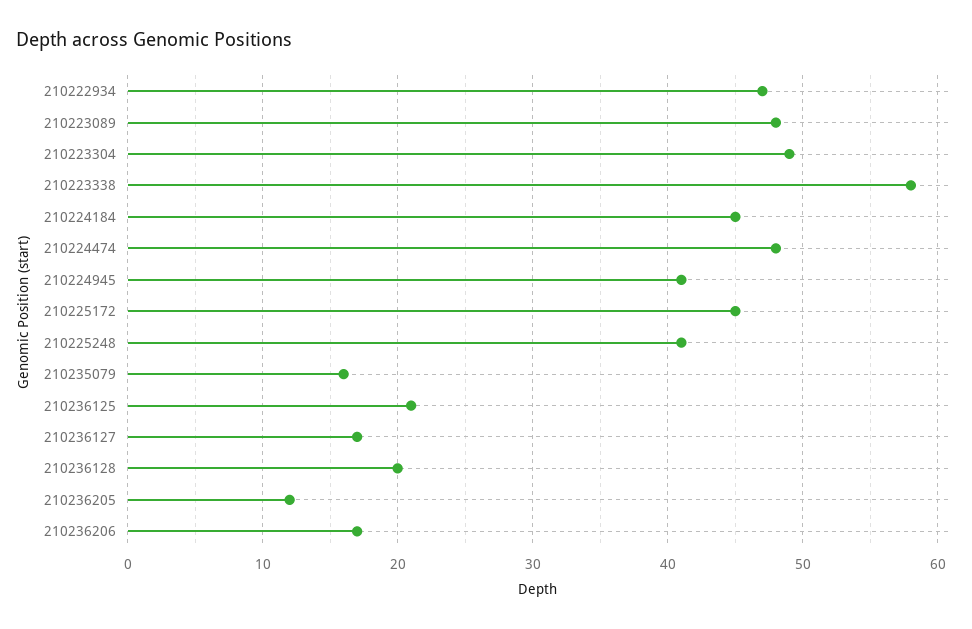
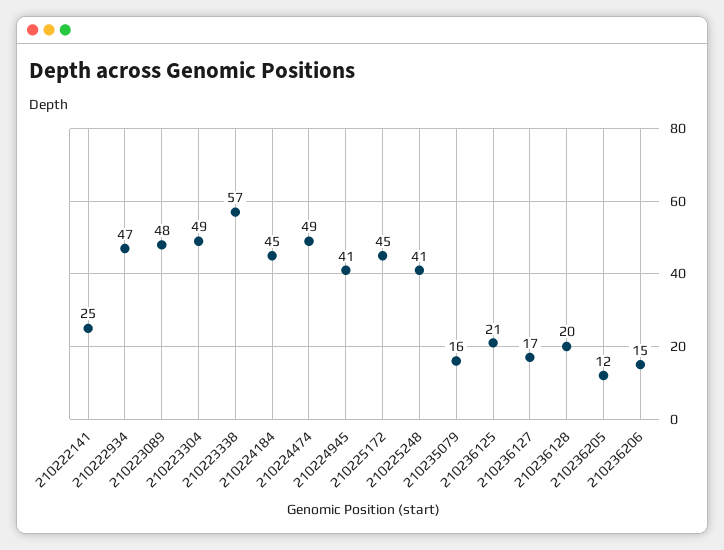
  {
    "210222934": 47,
    "210223089": 48,
    "210223304": 49,
-   "210223338": 58,
+   "210223338": 57,
    "210224184": 45,
-   "210224474": 48,
+   "210224474": 49,
    "210224945": 41,
    "210225172": 45,
    "210225248": 41,
    "210235079": 16,
    "210236125": 21,
    "210236127": 17,
    "210236128": 20,
    "210236205": 12,
-   "210236206": 17
+   "210236206": 15,
+   "210222141": 25
  }

